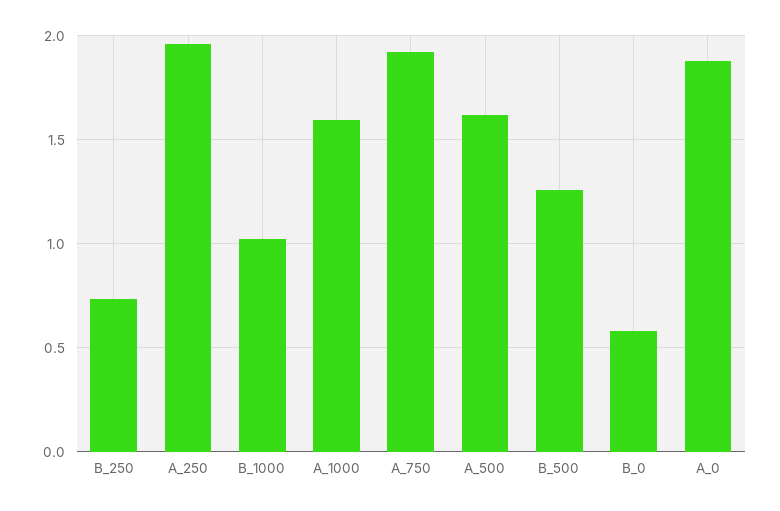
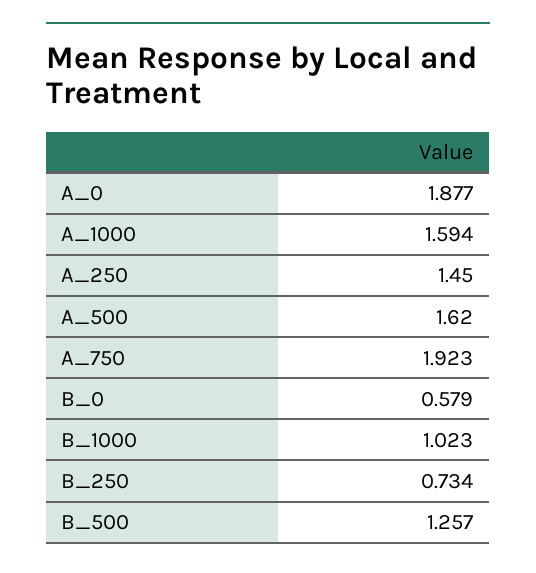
  {
    "B_250": 0.734,
-   "A_250": 1.95,
+   "A_250": 1.45,
    "B_1000": 1.023,
    "A_1000": 1.594,
    "A_750": 1.923,
    "A_500": 1.62,
    "B_500": 1.257,
    "B_0": 0.579,
    "A_0": 1.877
  }

